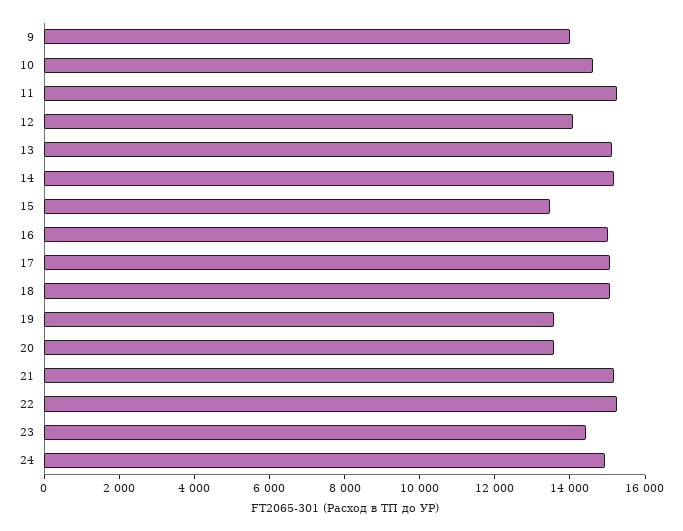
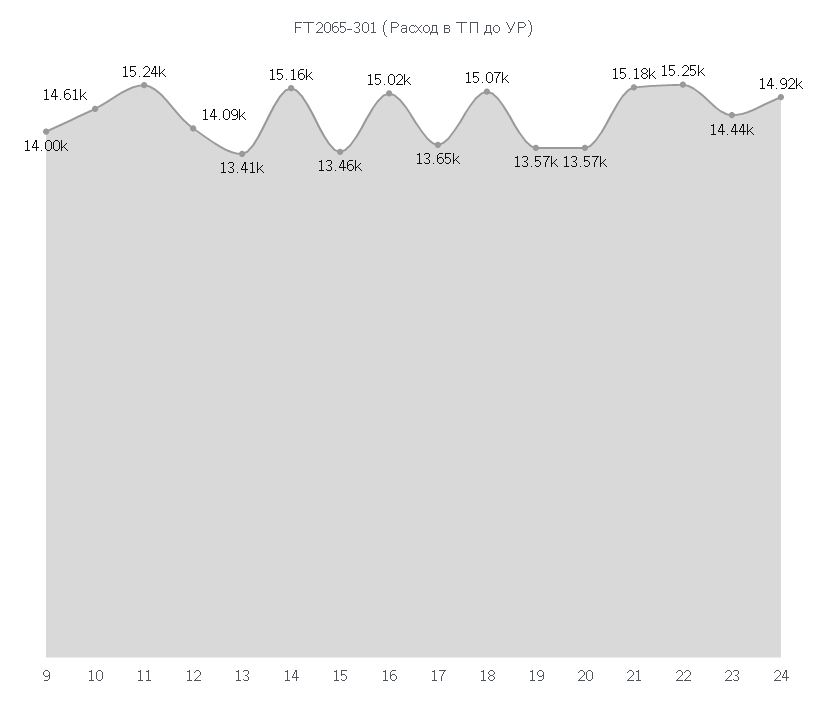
  {
    "9": 14000,
    "10": 14610,
    "11": 15240,
    "12": 14090,
-   "13": 15000,
+   "13": 13410,
    "14": 15160,
    "15": 13460,
    "16": 15020,
-   "17": 15000,
+   "17": 13650,
    "18": 15070,
    "19": 13570,
    "20": 13570,
    "21": 15180,
    "22": 15250,
    "23": 14440,
    "24": 14920
  }

